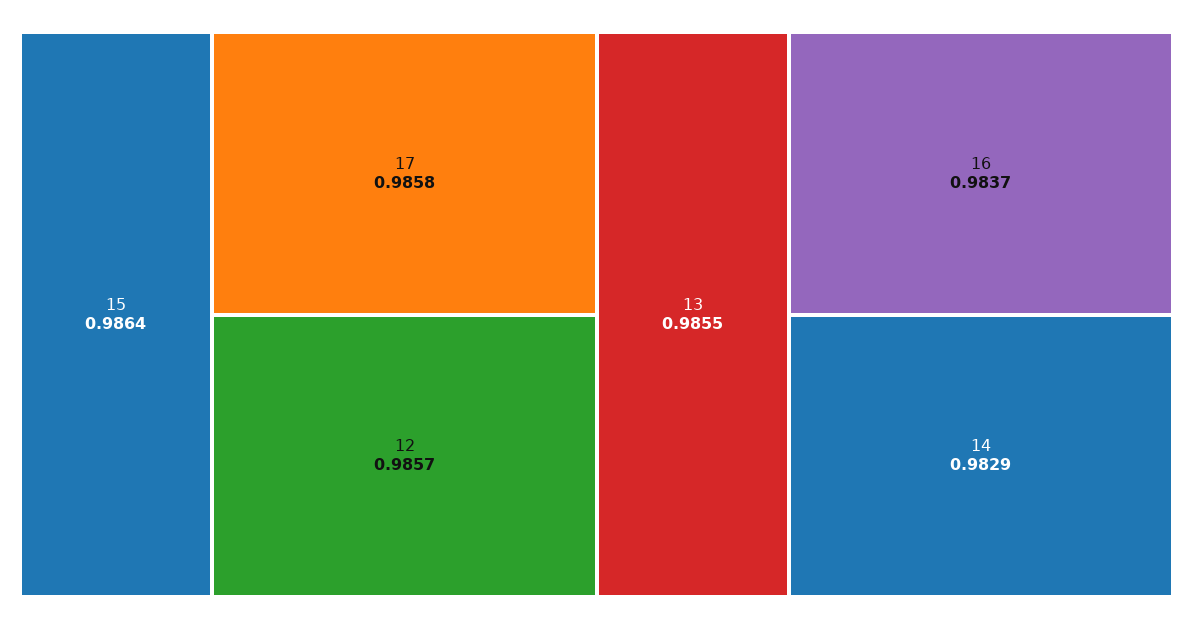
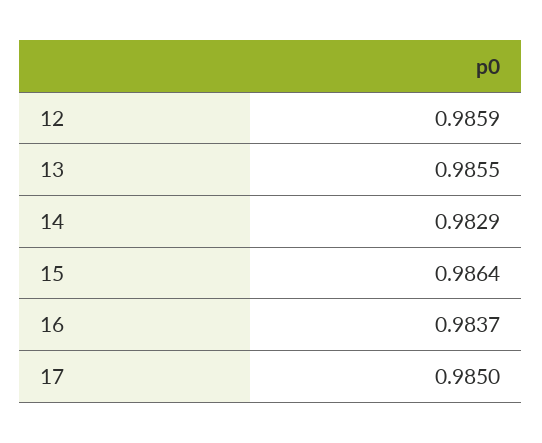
  {
    "15": 0.9864,
-   "17": 0.9858,
+   "17": 0.985,
-   "12": 0.9857,
+   "12": 0.9859,
    "13": 0.9855,
    "16": 0.9837,
    "14": 0.9829
  }

